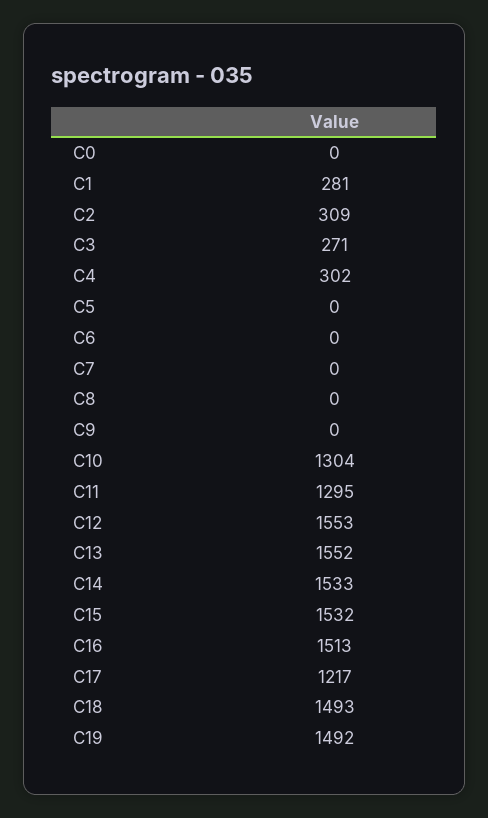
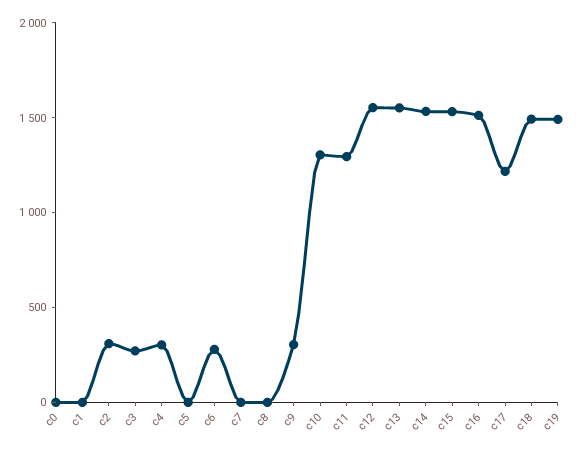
  {
    "C0": 0,
-   "C1": 281,
+   "C1": 0,
    "C2": 309,
    "C3": 271,
    "C4": 302,
    "C5": 0,
-   "C6": 0,
+   "C6": 300,
    "C7": 0,
    "C8": 0,
-   "C9": 0,
+   "C9": 300,
    "C10": 1304,
    "C11": 1295,
    "C12": 1553,
    "C13": 1552,
    "C14": 1533,
    "C15": 1532,
    "C16": 1513,
    "C17": 1217,
    "C18": 1493,
    "C19": 1492
  }

